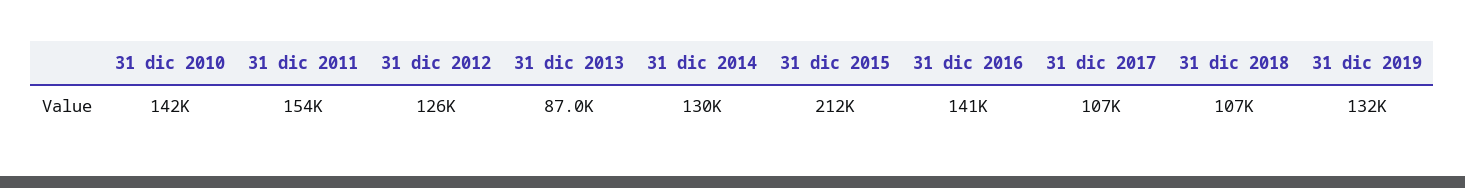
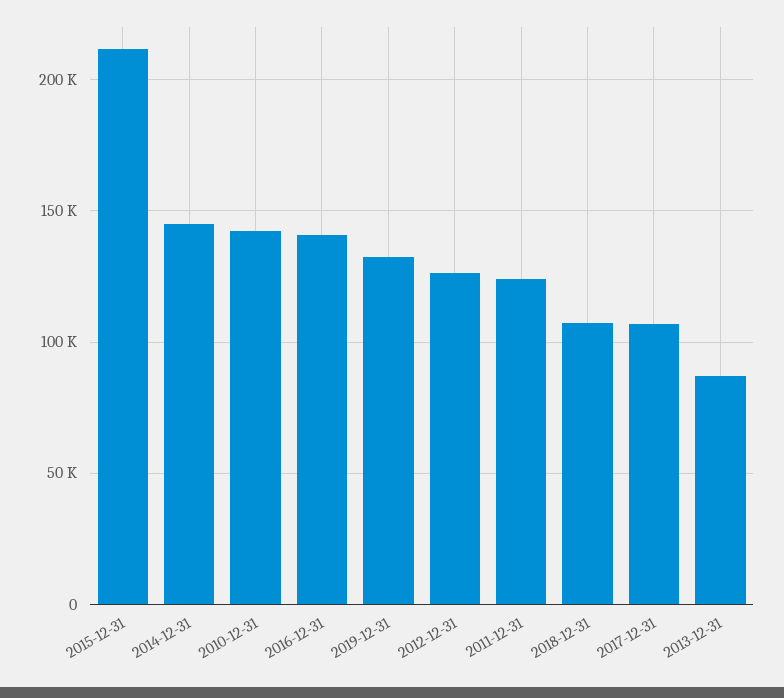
  {
    "31 dic 2010": 142000,
-   "31 dic 2011": 154000,
+   "31 dic 2011": 125000,
    "31 dic 2012": 126000,
    "31 dic 2013": 87000,
-   "31 dic 2014": 130000,
+   "31 dic 2014": 145000,
    "31 dic 2015": 212000,
    "31 dic 2016": 141000,
    "31 dic 2017": 107000,
    "31 dic 2018": 107000,
    "31 dic 2019": 132000
  }

